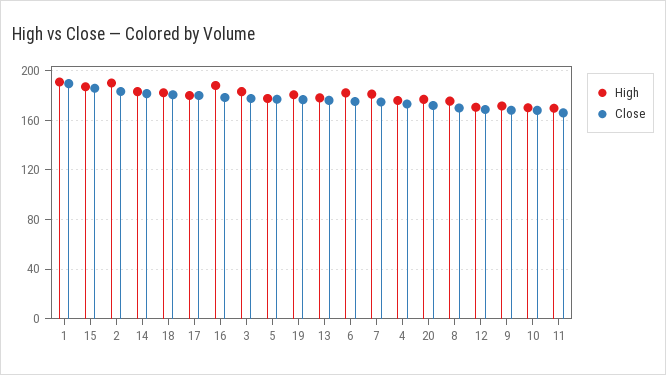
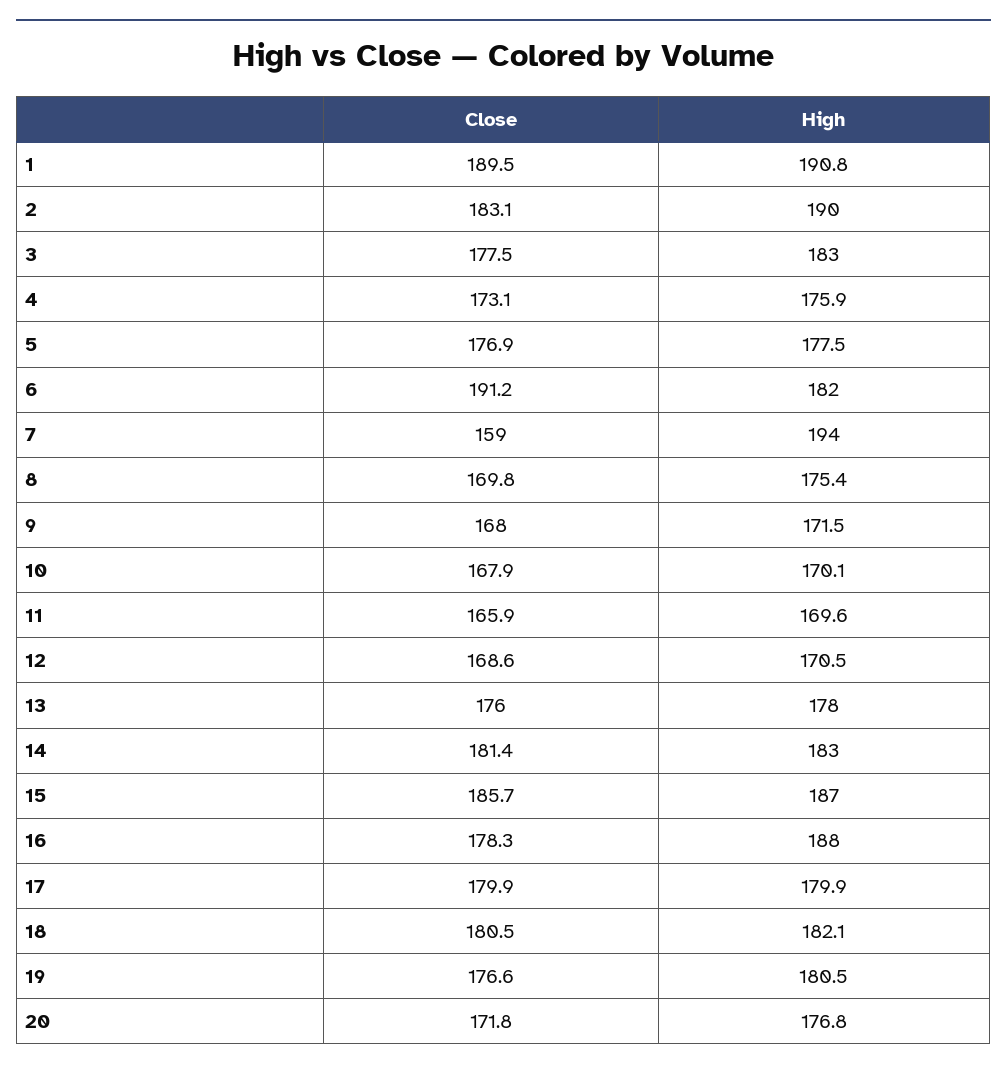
  {
    "High": {
      "1": 190.8,
      "15": 187,
      "2": 190,
      "14": 183,
      "18": 182.1,
      "17": 179.9,
      "16": 188,
      "3": 183,
      "5": 177.5,
      "19": 180.5,
      "13": 178,
      "6": 182,
-     "7": 180,
+     "7": 194,
      "4": 175.9,
      "20": 176.8,
      "8": 175.4,
      "12": 170.5,
      "9": 171.5,
      "10": 170.1,
      "11": 169.6
    },
    "Close": {
      "1": 189.5,
      "15": 185.7,
      "2": 183.1,
      "14": 181.4,
      "18": 180.5,
      "17": 179.9,
      "16": 178.3,
      "3": 177.5,
      "5": 176.9,
      "19": 176.6,
      "13": 176,
-     "6": 175,
+     "6": 191.2,
-     "7": 175,
+     "7": 159,
      "4": 173.1,
      "20": 171.8,
      "8": 169.8,
      "12": 168.6,
      "9": 168,
      "10": 167.9,
      "11": 165.9
    }
  }

